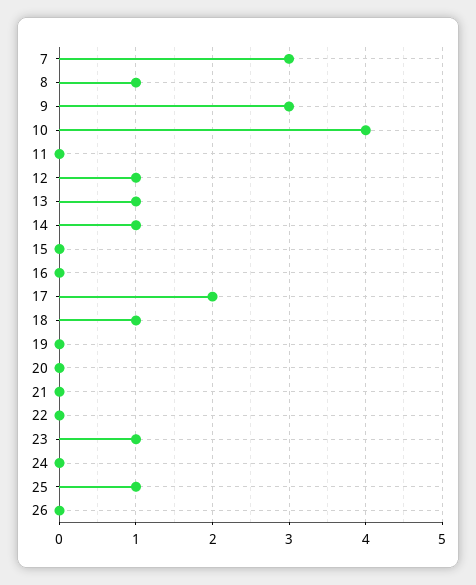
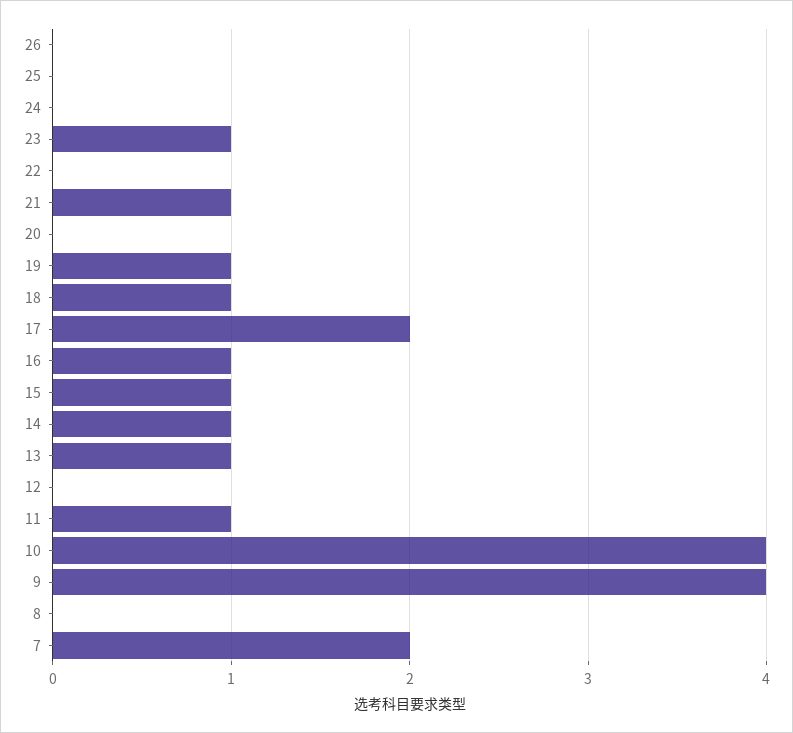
  {
-   "7": 3,
+   "7": 2,
-   "8": 1,
+   "8": 0,
-   "9": 3,
+   "9": 4,
    "10": 4,
-   "11": 0,
+   "11": 1,
-   "12": 1,
+   "12": 0,
    "13": 1,
    "14": 1,
-   "15": 0,
+   "15": 1,
-   "16": 0,
+   "16": 1,
    "17": 2,
    "18": 1,
-   "19": 0,
+   "19": 1,
    "20": 0,
-   "21": 0,
+   "21": 1,
    "22": 0,
    "23": 1,
    "24": 0,
-   "25": 1,
+   "25": 0,
    "26": 0
  }

